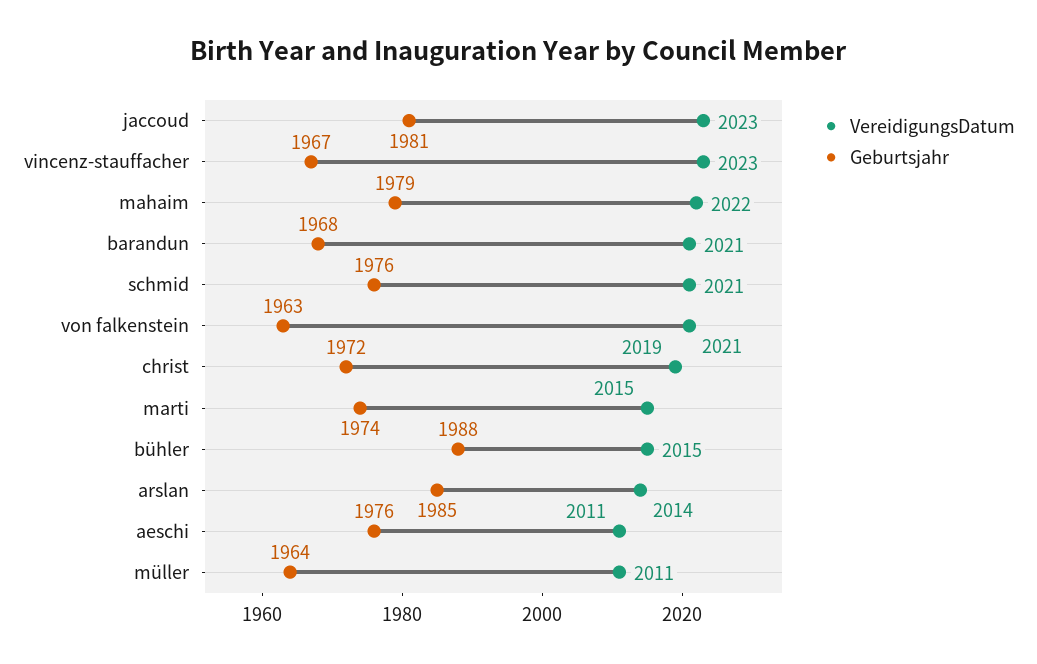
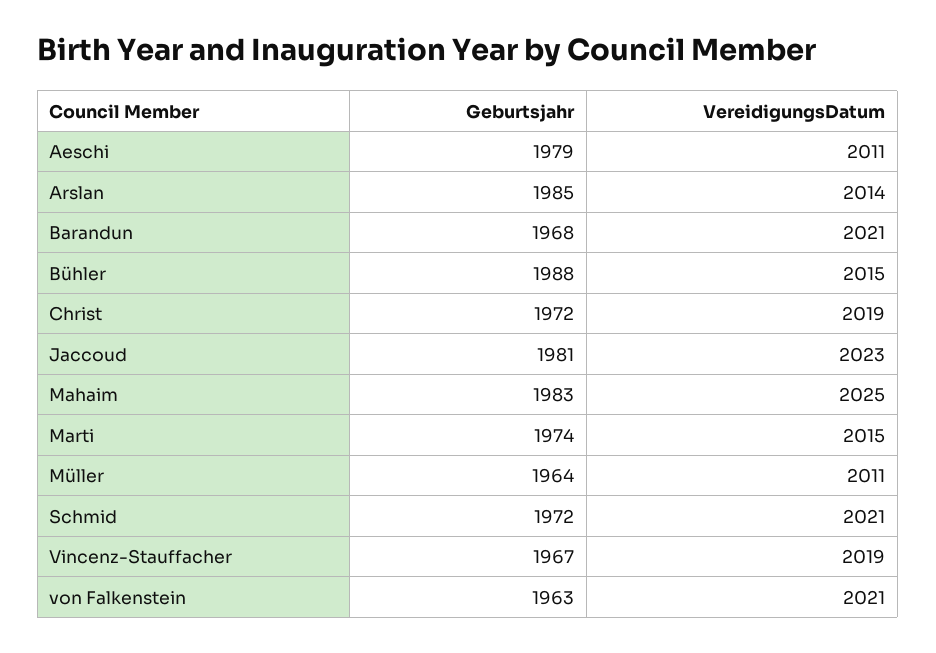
  {
    "VereidigungsDatum": {
      "jaccoud": 2023,
-     "vincenz-stauffacher": 2023,
+     "vincenz-stauffacher": 2019,
-     "mahaim": 2022,
+     "mahaim": 2025,
      "barandun": 2021,
      "schmid": 2021,
      "von falkenstein": 2021,
      "christ": 2019,
      "marti": 2015,
      "bühler": 2015,
      "arslan": 2014,
      "aeschi": 2011,
      "müller": 2011
    },
    "Geburtsjahr": {
      "jaccoud": 1981,
      "vincenz-stauffacher": 1967,
-     "mahaim": 1979,
+     "mahaim": 1983,
      "barandun": 1968,
-     "schmid": 1976,
+     "schmid": 1972,
      "von falkenstein": 1963,
      "christ": 1972,
      "marti": 1974,
      "bühler": 1988,
      "arslan": 1985,
-     "aeschi": 1976,
+     "aeschi": 1979,
      "müller": 1964
    }
  }

